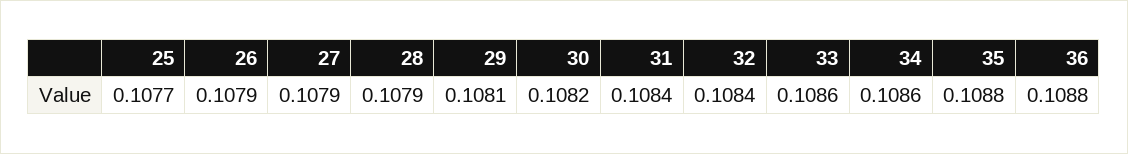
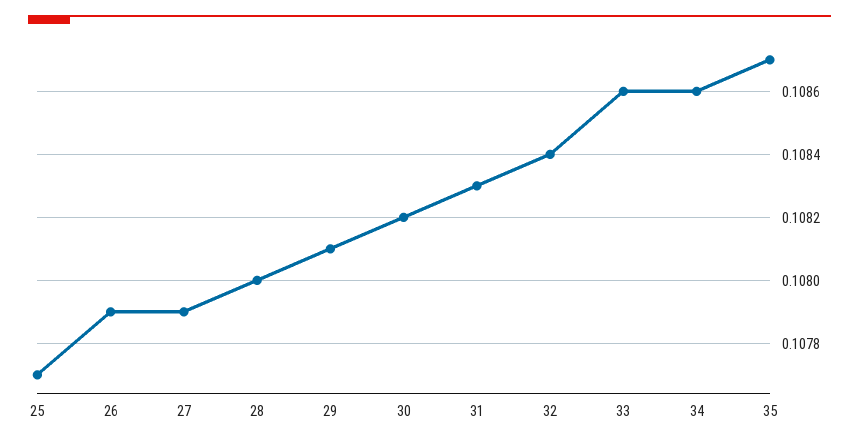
  {
    "25": 0.1077,
    "26": 0.1079,
    "27": 0.1079,
-   "28": 0.1079,
+   "28": 0.108,
    "29": 0.1081,
    "30": 0.1082,
-   "31": 0.1084,
+   "31": 0.1083,
    "32": 0.1084,
    "33": 0.1086,
    "34": 0.1086,
-   "35": 0.1088,
+   "35": 0.1087
-   "36": 0.1088
  }

